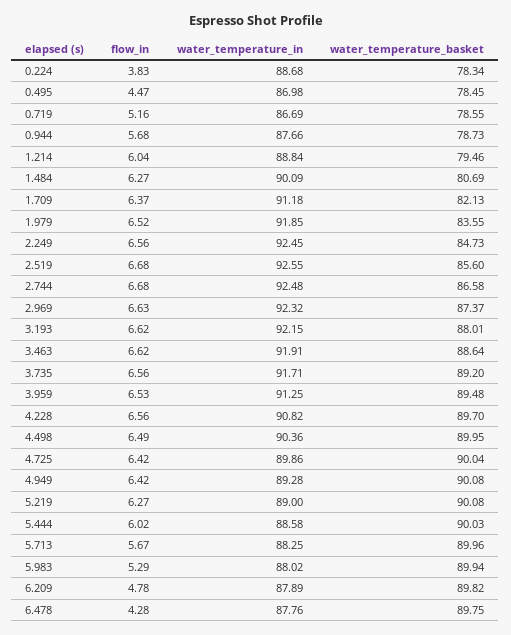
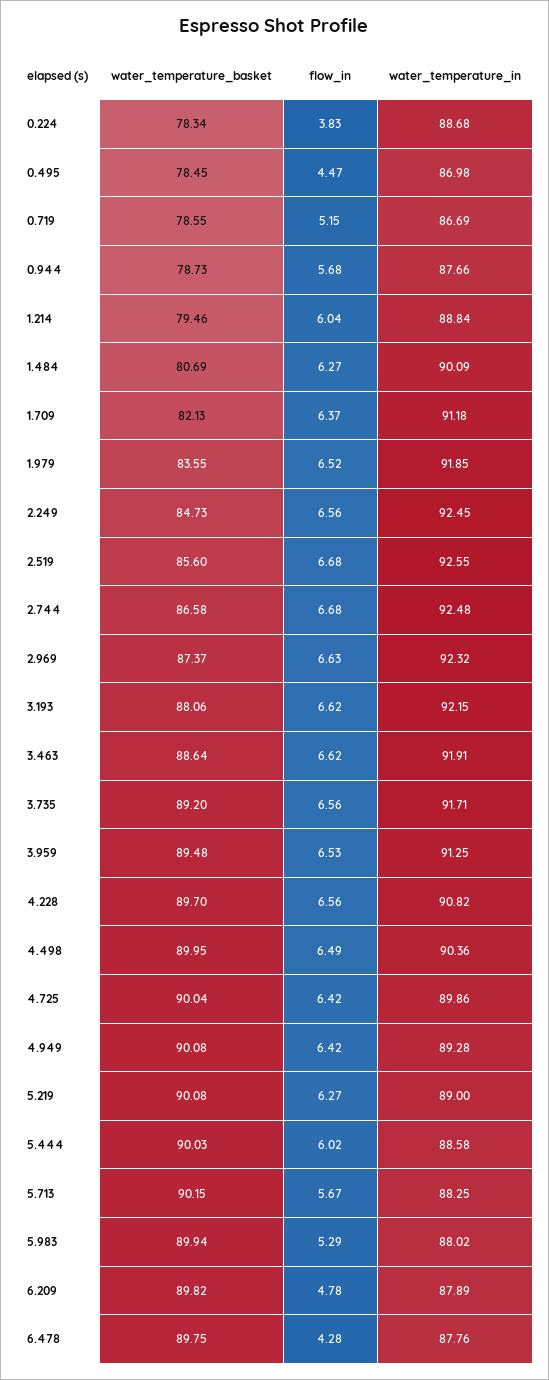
  {
    "flow_in": {
      "0.224": 3.83,
      "0.495": 4.47,
-     "0.719": 5.16,
+     "0.719": 5.15,
      "0.944": 5.68,
      "1.214": 6.04,
      "1.484": 6.27,
      "1.709": 6.37,
      "1.979": 6.52,
      "2.249": 6.56,
      "2.519": 6.68,
      "2.744": 6.68,
      "2.969": 6.63,
      "3.193": 6.62,
      "3.463": 6.62,
      "3.735": 6.56,
      "3.959": 6.53,
      "4.228": 6.56,
      "4.498": 6.49,
      "4.725": 6.42,
      "4.949": 6.42,
      "5.219": 6.27,
      "5.444": 6.02,
      "5.713": 5.67,
      "5.983": 5.29,
      "6.209": 4.78,
      "6.478": 4.28
    },
    "water_temperature_in": {
      "0.224": 88.68,
      "0.495": 86.98,
      "0.719": 86.69,
      "0.944": 87.66,
      "1.214": 88.84,
      "1.484": 90.09,
      "1.709": 91.18,
      "1.979": 91.85,
      "2.249": 92.45,
      "2.519": 92.55,
      "2.744": 92.48,
      "2.969": 92.32,
      "3.193": 92.15,
      "3.463": 91.91,
      "3.735": 91.71,
      "3.959": 91.25,
      "4.228": 90.82,
      "4.498": 90.36,
      "4.725": 89.86,
      "4.949": 89.28,
      "5.219": 89,
      "5.444": 88.58,
      "5.713": 88.25,
      "5.983": 88.02,
      "6.209": 87.89,
      "6.478": 87.76
    },
    "water_temperature_basket": {
      "0.224": 78.34,
      "0.495": 78.45,
      "0.719": 78.55,
      "0.944": 78.73,
      "1.214": 79.46,
      "1.484": 80.69,
      "1.709": 82.13,
      "1.979": 83.55,
      "2.249": 84.73,
      "2.519": 85.6,
      "2.744": 86.58,
      "2.969": 87.37,
-     "3.193": 88.01,
+     "3.193": 88.06,
      "3.463": 88.64,
      "3.735": 89.2,
      "3.959": 89.48,
      "4.228": 89.7,
      "4.498": 89.95,
      "4.725": 90.04,
      "4.949": 90.08,
      "5.219": 90.08,
      "5.444": 90.03,
-     "5.713": 89.96,
+     "5.713": 90.15,
      "5.983": 89.94,
      "6.209": 89.82,
      "6.478": 89.75
    }
  }

